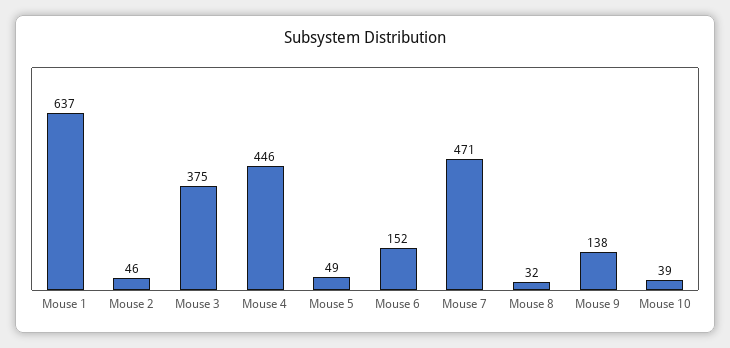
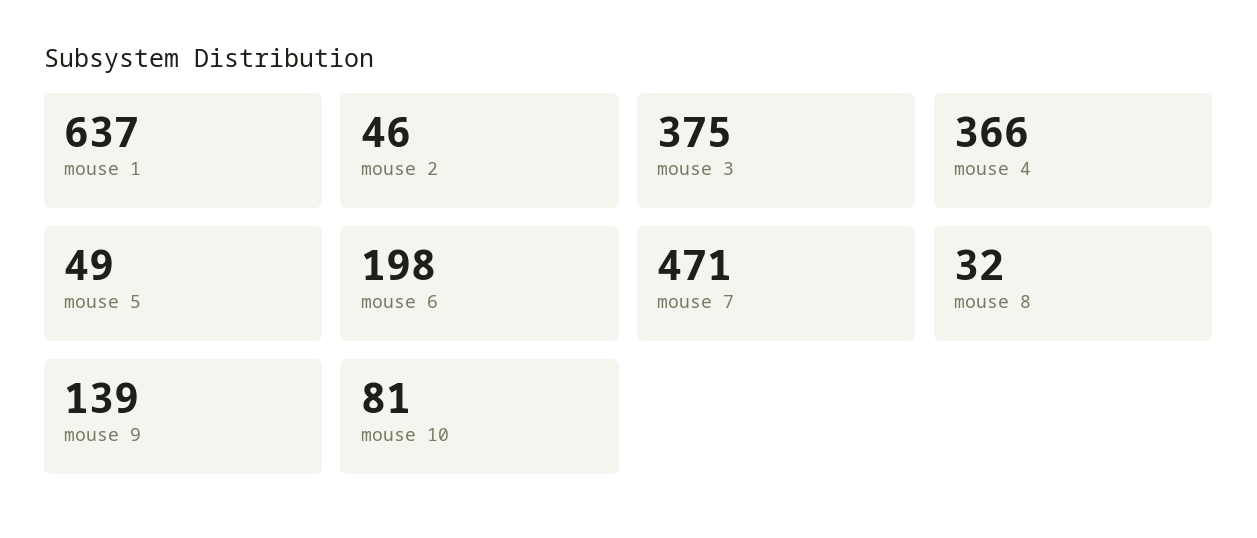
  {
    "Mouse 1": 637,
    "Mouse 2": 46,
    "Mouse 3": 375,
-   "Mouse 4": 446,
+   "Mouse 4": 366,
    "Mouse 5": 49,
-   "Mouse 6": 152,
+   "Mouse 6": 198,
    "Mouse 7": 471,
    "Mouse 8": 32,
-   "Mouse 9": 138,
+   "Mouse 9": 139,
-   "Mouse 10": 39
+   "Mouse 10": 81
  }

